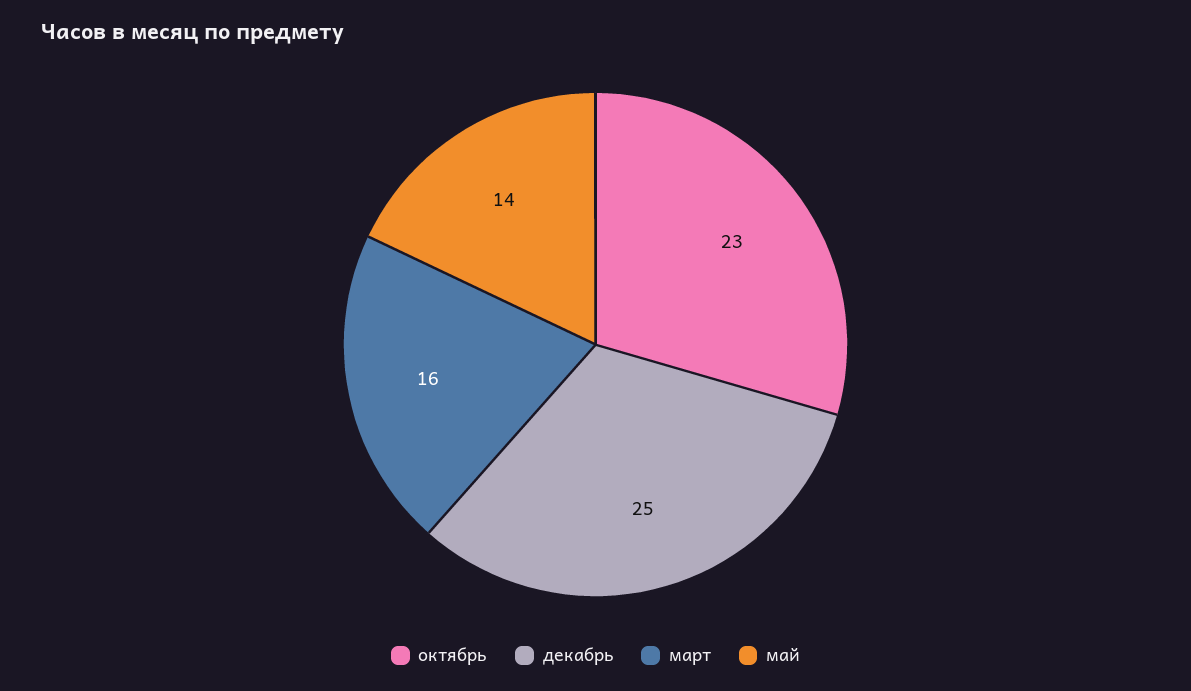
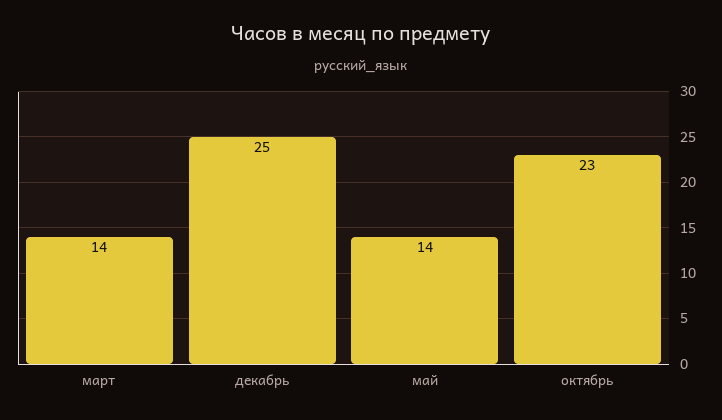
  {
    "октябрь": 23,
    "декабрь": 25,
-   "март": 16,
+   "март": 14,
    "май": 14
  }

